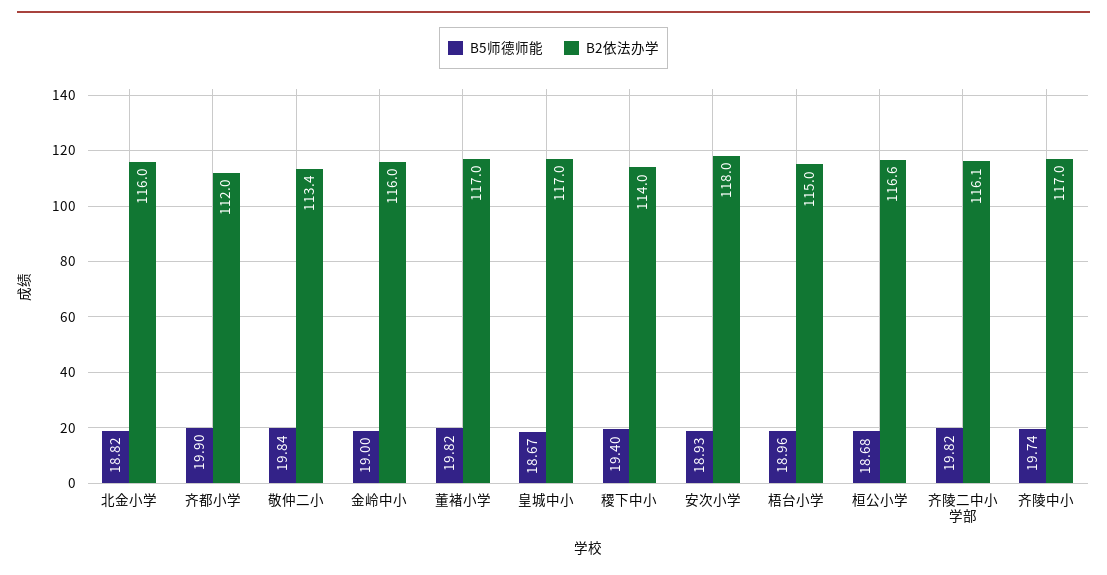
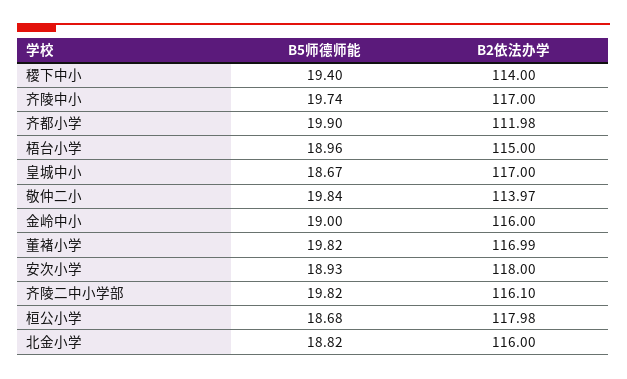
  {
    "B5师德师能": {
      "北金小学": 18.82,
      "齐都小学": 19.9,
      "敬仲二小": 19.84,
      "金岭中小": 19,
      "董褚小学": 19.82,
      "皇城中小": 18.67,
      "稷下中小": 19.4,
      "安次小学": 18.93,
      "梧台小学": 18.96,
      "桓公小学": 18.68,
      "齐陵二中小学部": 19.82,
      "齐陵中小": 19.74
    },
    "B2依法办学": {
      "北金小学": 116,
      "齐都小学": 111.98,
-     "敬仲二小": 113.4,
+     "敬仲二小": 113.97,
      "金岭中小": 116,
      "董褚小学": 116.99,
      "皇城中小": 117,
      "稷下中小": 114,
      "安次小学": 118,
      "梧台小学": 115,
-     "桓公小学": 116.6,
+     "桓公小学": 117.98,
      "齐陵二中小学部": 116.1,
      "齐陵中小": 117
    }
  }

